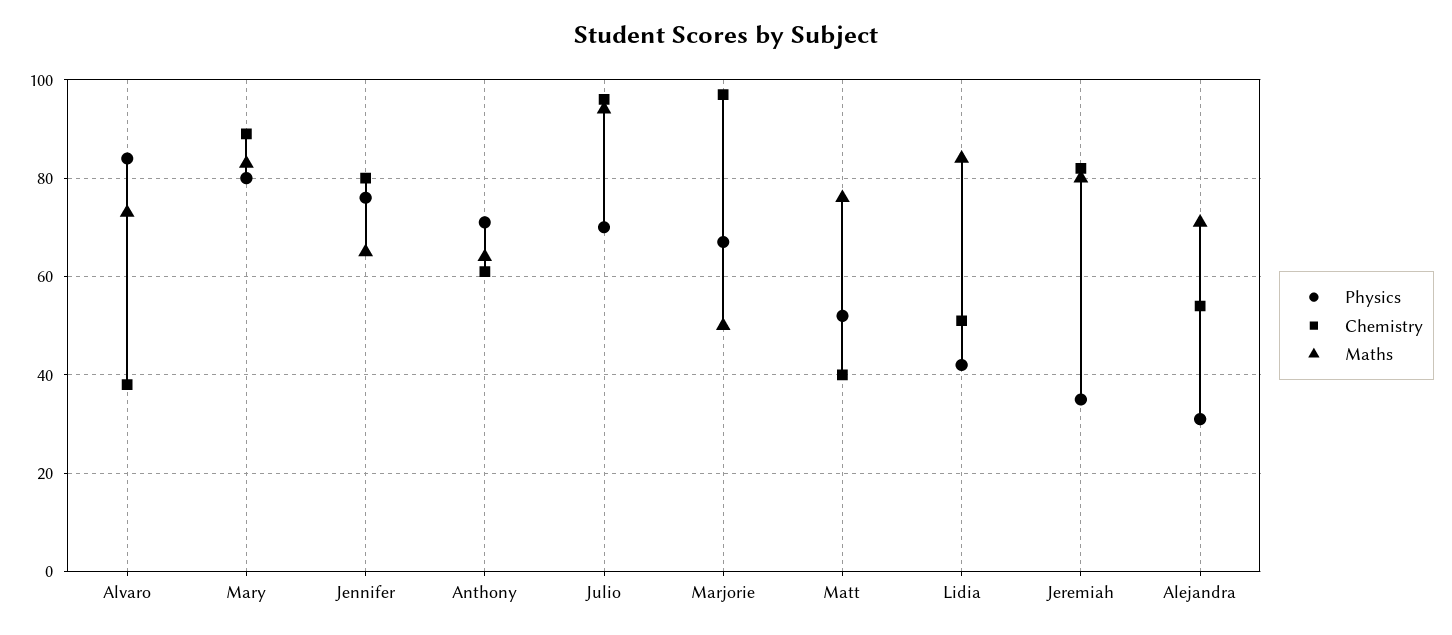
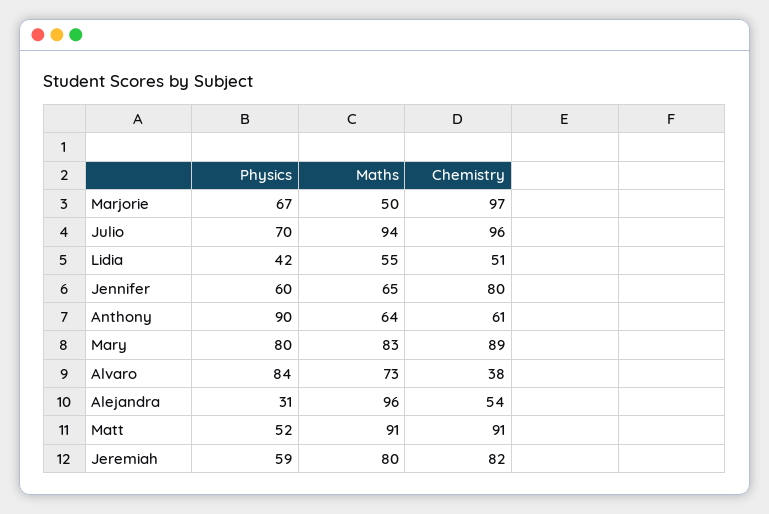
  {
    "Physics": {
      "Alvaro": 84,
      "Mary": 80,
-     "Jennifer": 75,
+     "Jennifer": 60,
-     "Anthony": 70,
+     "Anthony": 90,
      "Julio": 70,
      "Marjorie": 67,
      "Matt": 52,
      "Lidia": 42,
-     "Jeremiah": 35,
+     "Jeremiah": 59,
      "Alejandra": 31
    },
    "Chemistry": {
      "Alvaro": 38,
      "Mary": 89,
      "Jennifer": 80,
      "Anthony": 61,
      "Julio": 96,
      "Marjorie": 97,
-     "Matt": 40,
+     "Matt": 91,
      "Lidia": 51,
      "Jeremiah": 82,
      "Alejandra": 54
    },
    "Maths": {
      "Alvaro": 73,
      "Mary": 83,
      "Jennifer": 65,
      "Anthony": 64,
      "Julio": 94,
      "Marjorie": 50,
-     "Matt": 75,
+     "Matt": 91,
-     "Lidia": 85,
+     "Lidia": 55,
      "Jeremiah": 80,
-     "Alejandra": 70
+     "Alejandra": 96
    }
  }

